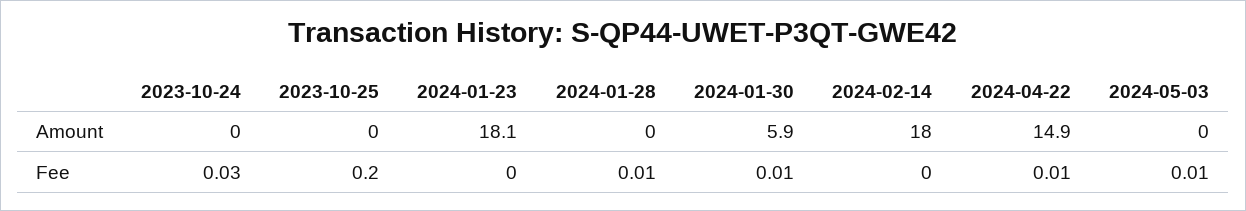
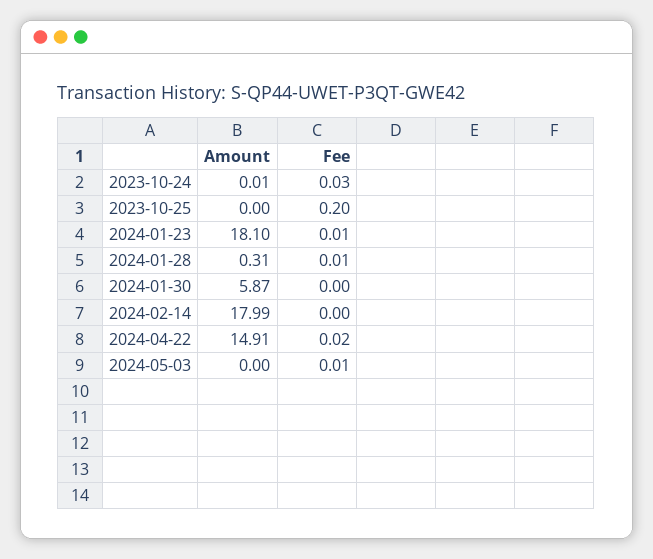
  {
    "2023-10-24": {
      "Amount": 0.01,
      "Fee": 0.03
    },
    "2023-10-25": {
      "Amount": 0,
      "Fee": 0.2
    },
    "2024-01-23": {
      "Amount": 18.1,
-     "Fee": 0
+     "Fee": 0.01
    },
    "2024-01-28": {
-     "Amount": 0,
+     "Amount": 0.31,
      "Fee": 0.01
    },
    "2024-01-30": {
      "Amount": 5.87,
-     "Fee": 0.01
+     "Fee": 0
    },
    "2024-02-14": {
      "Amount": 17.99,
      "Fee": 0
    },
    "2024-04-22": {
      "Amount": 14.91,
-     "Fee": 0.01
+     "Fee": 0.02
    },
    "2024-05-03": {
      "Amount": 0,
      "Fee": 0.01
    }
  }

